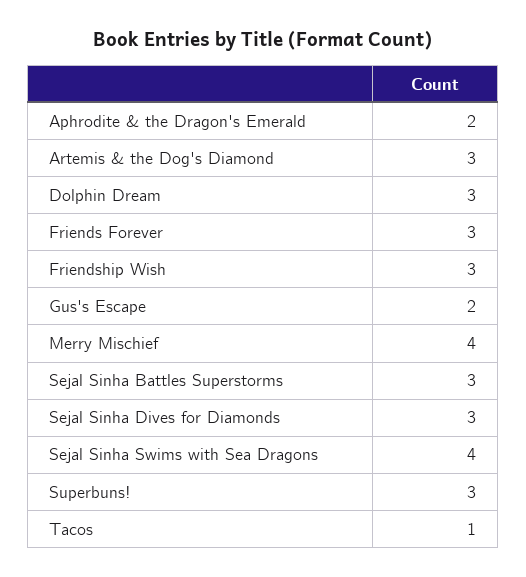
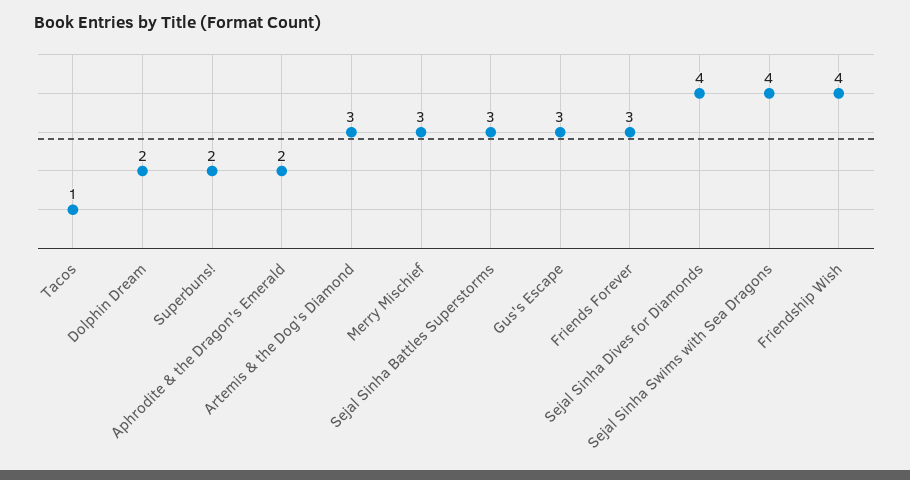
  {
    "Aphrodite & the Dragon's Emerald": 2,
    "Artemis & the Dog's Diamond": 3,
-   "Dolphin Dream": 3,
+   "Dolphin Dream": 2,
    "Friends Forever": 3,
-   "Friendship Wish": 3,
+   "Friendship Wish": 4,
-   "Gus's Escape": 2,
+   "Gus's Escape": 3,
-   "Merry Mischief": 4,
+   "Merry Mischief": 3,
    "Sejal Sinha Battles Superstorms": 3,
-   "Sejal Sinha Dives for Diamonds": 3,
+   "Sejal Sinha Dives for Diamonds": 4,
    "Sejal Sinha Swims with Sea Dragons": 4,
-   "Superbuns!": 3,
+   "Superbuns!": 2,
    "Tacos": 1
  }

